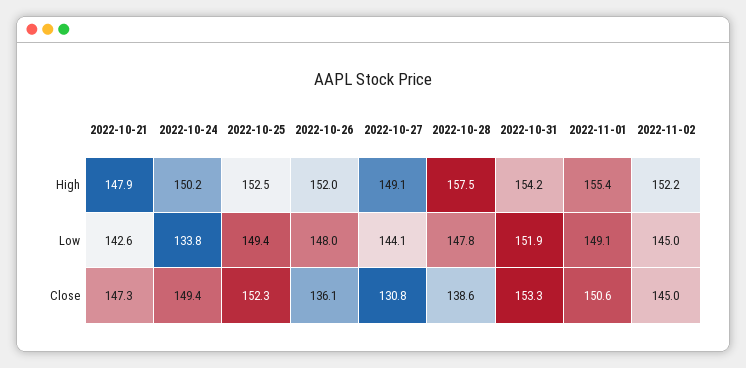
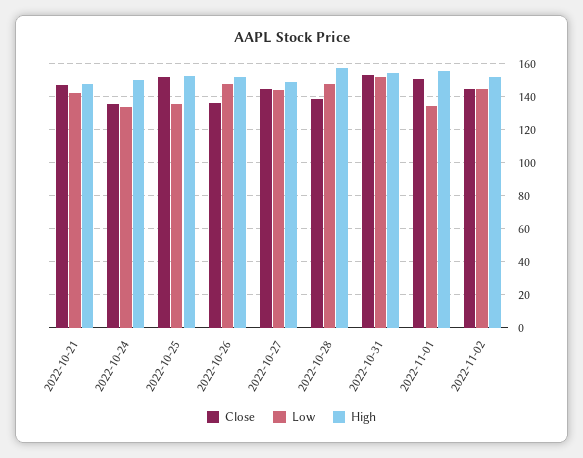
  {
    "High": {
      "2022-10-21": 147.9,
      "2022-10-24": 150.2,
      "2022-10-25": 152.5,
      "2022-10-26": 152,
      "2022-10-27": 149.1,
      "2022-10-28": 157.5,
      "2022-10-31": 154.2,
      "2022-11-01": 155.4,
      "2022-11-02": 152.2
    },
    "Low": {
      "2022-10-21": 142.6,
      "2022-10-24": 133.8,
-     "2022-10-25": 149.4,
+     "2022-10-25": 135,
      "2022-10-26": 148,
      "2022-10-27": 144.1,
      "2022-10-28": 147.8,
      "2022-10-31": 151.9,
-     "2022-11-01": 149.1,
+     "2022-11-01": 135,
      "2022-11-02": 145
    },
    "Close": {
      "2022-10-21": 147.3,
-     "2022-10-24": 149.4,
+     "2022-10-24": 135,
      "2022-10-25": 152.3,
      "2022-10-26": 136.1,
-     "2022-10-27": 130.8,
+     "2022-10-27": 145,
      "2022-10-28": 138.6,
      "2022-10-31": 153.3,
      "2022-11-01": 150.6,
      "2022-11-02": 145
    }
  }

